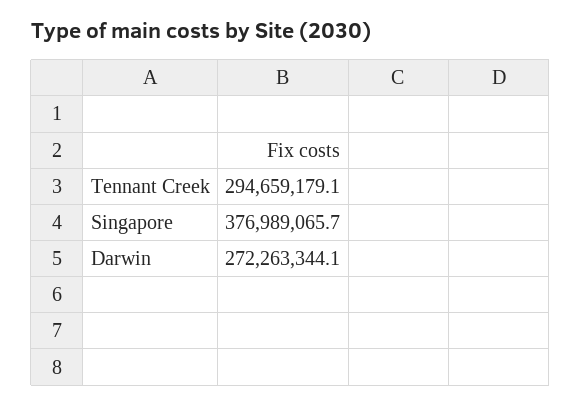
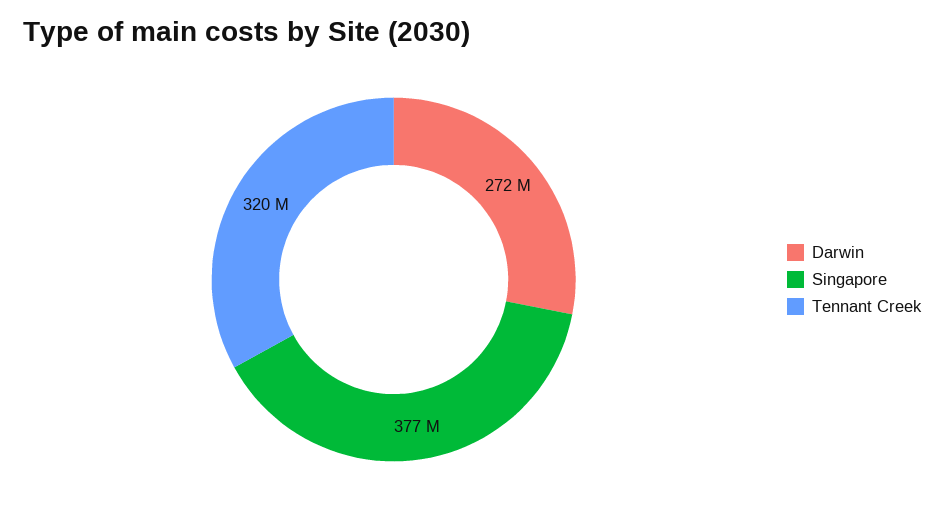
  {
-   "Tennant Creek": 294659179.1,
+   "Tennant Creek": 320000000,
    "Singapore": 376989065.7,
    "Darwin": 272263344.1
  }

